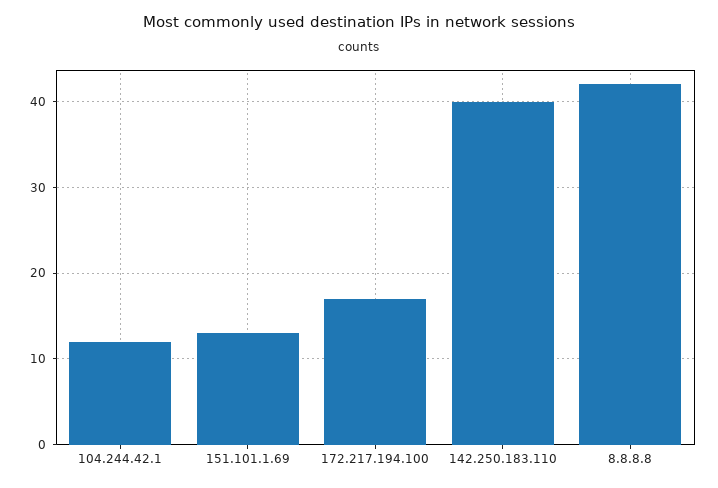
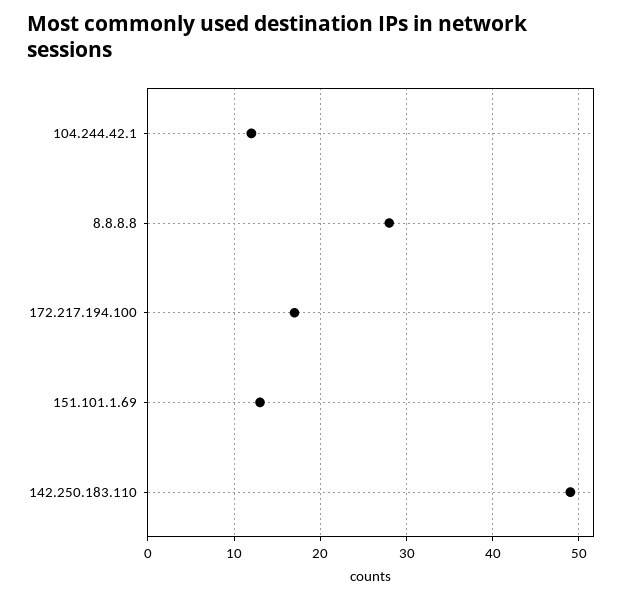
  {
    "104.244.42.1": 12,
    "151.101.1.69": 13,
    "172.217.194.100": 17,
-   "142.250.183.110": 40,
+   "142.250.183.110": 49,
-   "8.8.8.8": 42
+   "8.8.8.8": 28
  }

